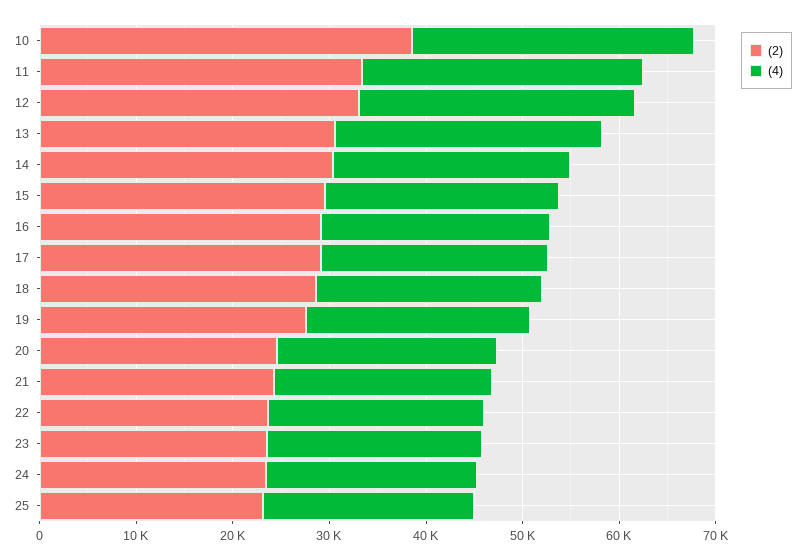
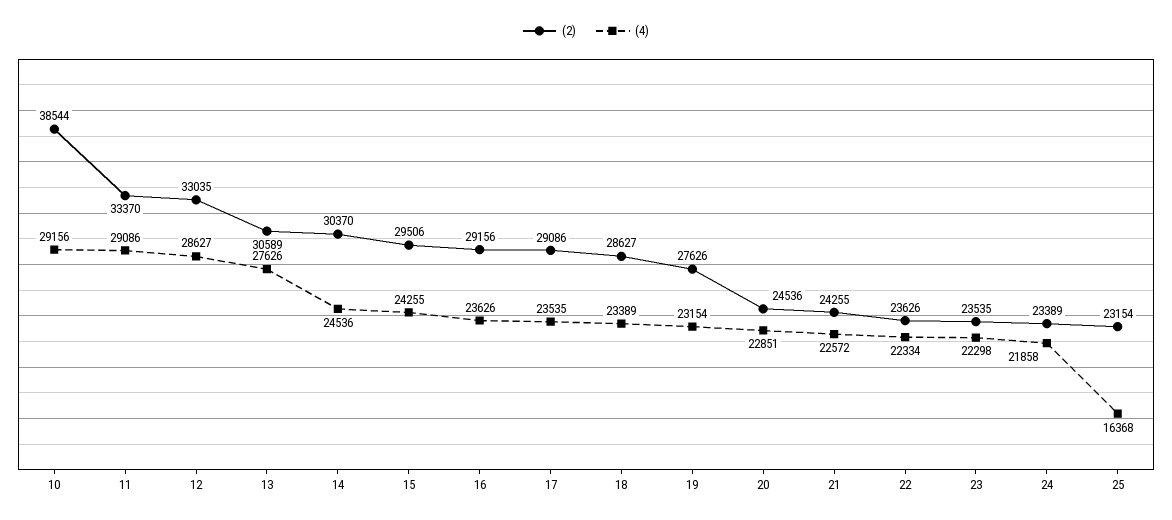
  {
    "(2)": {
      "10": 38544,
      "11": 33370,
      "12": 33035,
      "13": 30589,
      "14": 30370,
      "15": 29506,
      "16": 29156,
      "17": 29086,
      "18": 28627,
      "19": 27626,
      "20": 24536,
      "21": 24255,
      "22": 23626,
      "23": 23535,
      "24": 23389,
      "25": 23154
    },
    "(4)": {
      "10": 29156,
      "11": 29086,
      "12": 28627,
      "13": 27626,
      "14": 24536,
      "15": 24255,
      "16": 23626,
      "17": 23535,
      "18": 23389,
      "19": 23154,
      "20": 22851,
      "21": 22572,
      "22": 22334,
      "23": 22298,
      "24": 21858,
-     "25": 22000
+     "25": 16368
    }
  }

